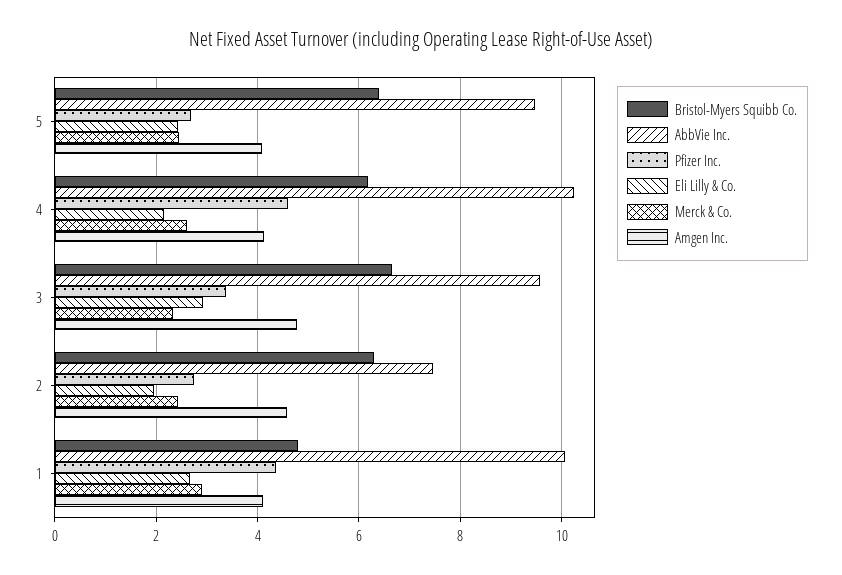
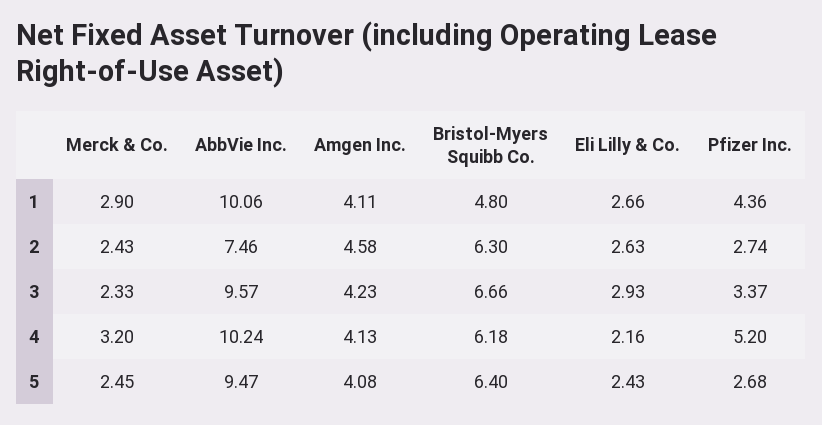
  {
    "Bristol-Myers Squibb Co.": {
      "5": 6.4,
      "4": 6.18,
      "3": 6.66,
      "2": 6.3,
      "1": 4.8
    },
    "AbbVie Inc.": {
      "5": 9.47,
      "4": 10.24,
      "3": 9.57,
      "2": 7.46,
      "1": 10.06
    },
    "Pfizer Inc.": {
      "5": 2.68,
-     "4": 4.6,
+     "4": 5.2,
      "3": 3.37,
      "2": 2.74,
      "1": 4.36
    },
    "Eli Lilly & Co.": {
      "5": 2.43,
      "4": 2.16,
      "3": 2.93,
-     "2": 2,
+     "2": 2.63,
      "1": 2.66
    },
    "Merck & Co.": {
      "5": 2.45,
-     "4": 2.6,
+     "4": 3.2,
      "3": 2.33,
      "2": 2.43,
      "1": 2.9
    },
    "Amgen Inc.": {
      "5": 4.08,
      "4": 4.13,
-     "3": 4.8,
+     "3": 4.23,
      "2": 4.58,
      "1": 4.11
    }
  }

